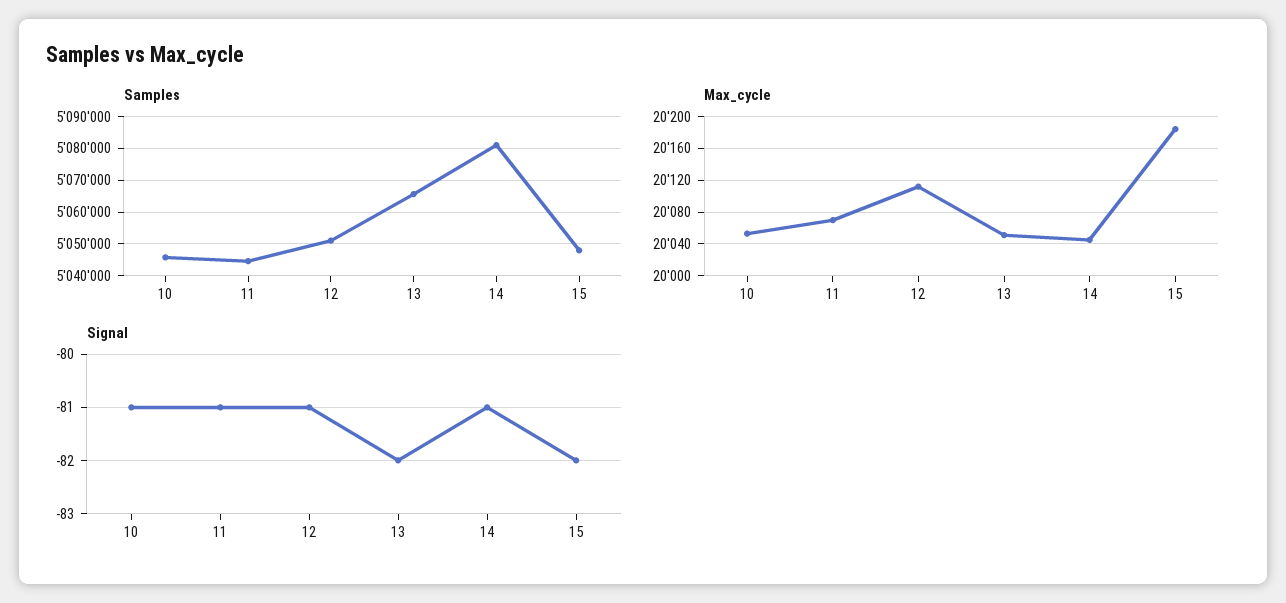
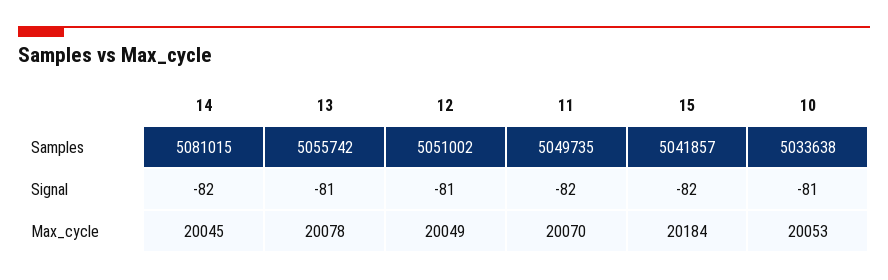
  {
    "Samples": {
-     "10": 5046000,
+     "10": 5033638,
-     "11": 5044000,
+     "11": 5049735,
      "12": 5051002,
-     "13": 5066000,
+     "13": 5055742,
      "14": 5081015,
-     "15": 5048000
+     "15": 5041857
    },
    "Max_cycle": {
      "10": 20053,
      "11": 20070,
-     "12": 20110,
+     "12": 20049,
-     "13": 20050,
+     "13": 20078,
      "14": 20045,
      "15": 20184
    },
    "Signal": {
      "10": -81,
-     "11": -81,
+     "11": -82,
      "12": -81,
-     "13": -82,
+     "13": -81,
-     "14": -81,
+     "14": -82,
      "15": -82
    }
  }

